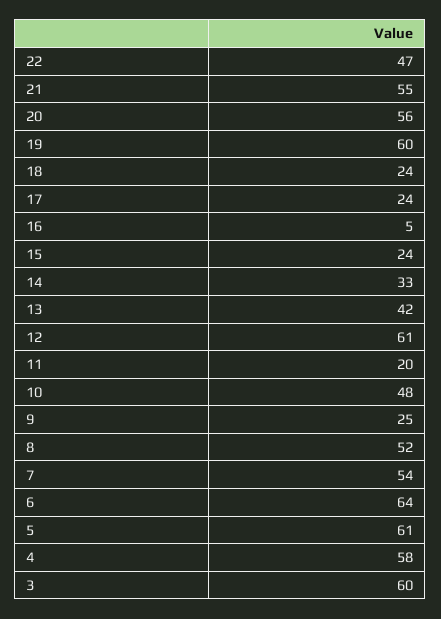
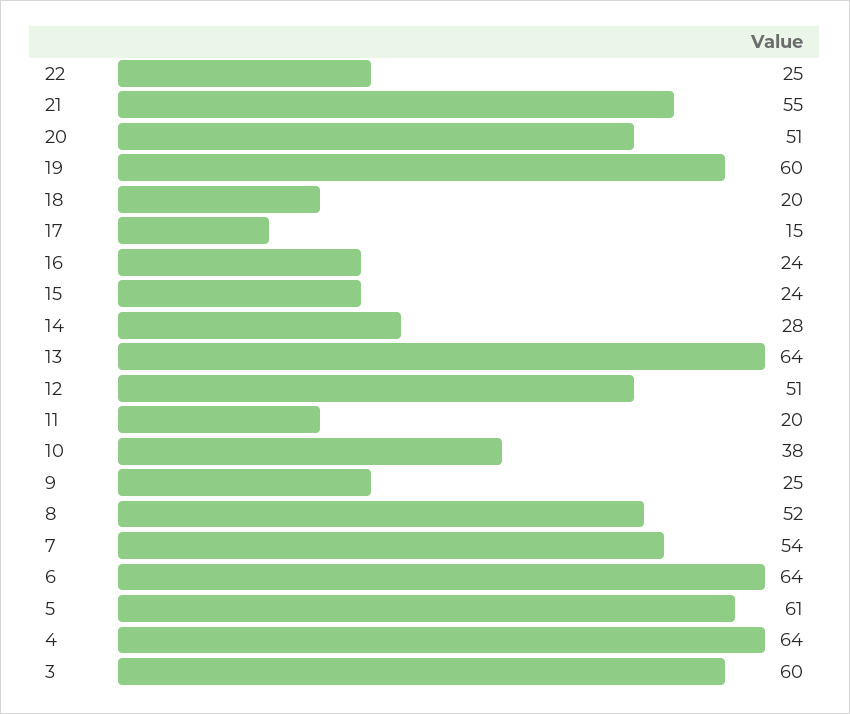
  {
-   "22": 47,
+   "22": 25,
    "21": 55,
-   "20": 56,
+   "20": 51,
    "19": 60,
-   "18": 24,
+   "18": 20,
-   "17": 24,
+   "17": 15,
-   "16": 5,
+   "16": 24,
    "15": 24,
-   "14": 33,
+   "14": 28,
-   "13": 42,
+   "13": 64,
-   "12": 61,
+   "12": 51,
    "11": 20,
-   "10": 48,
+   "10": 38,
    "9": 25,
    "8": 52,
    "7": 54,
    "6": 64,
    "5": 61,
-   "4": 58,
+   "4": 64,
    "3": 60
  }

